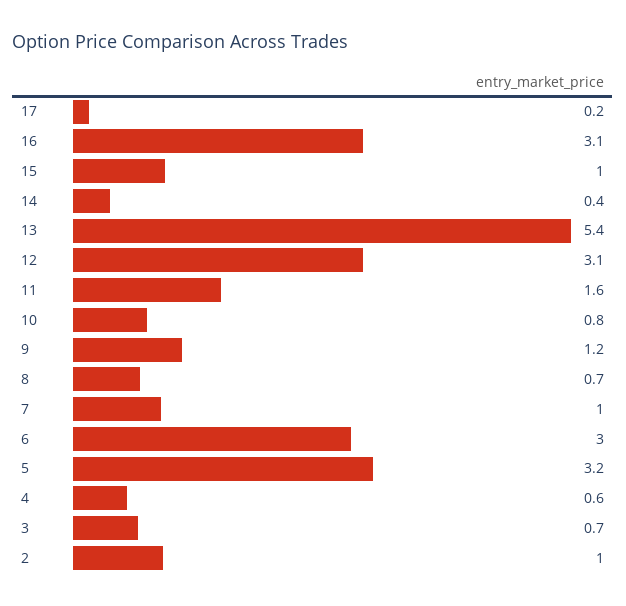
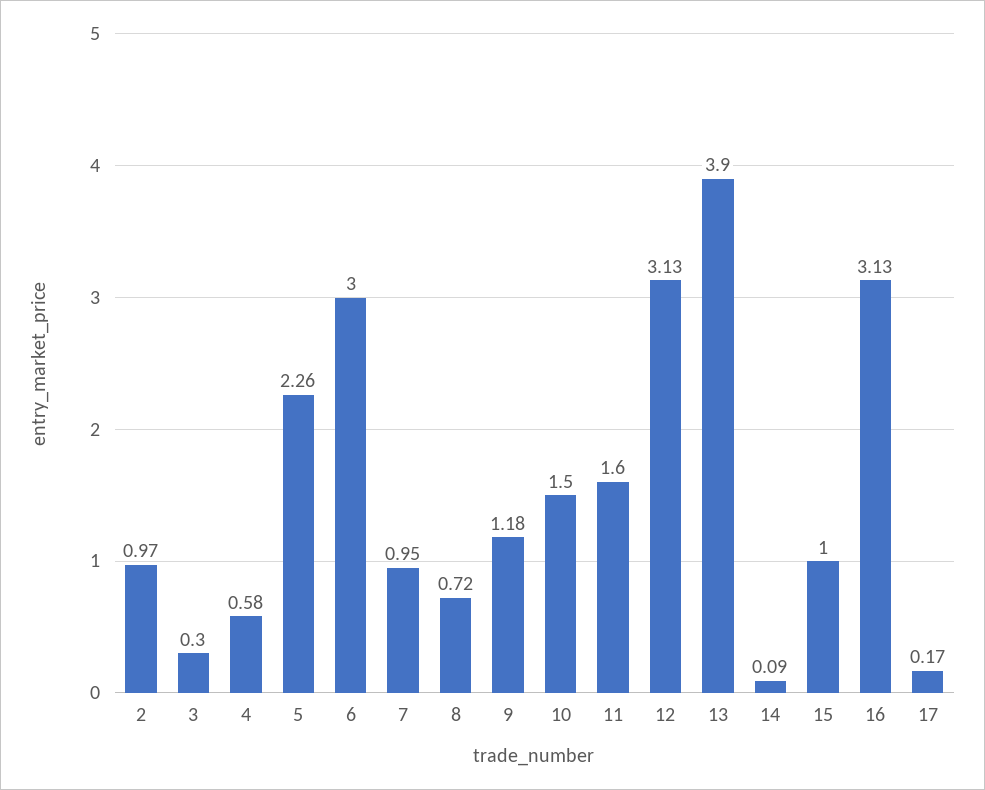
  {
    "17": 0.17,
    "16": 3.13,
    "15": 1,
-   "14": 0.4,
+   "14": 0.09,
-   "13": 5.4,
+   "13": 3.9,
    "12": 3.13,
    "11": 1.6,
-   "10": 0.8,
+   "10": 1.5,
    "9": 1.18,
    "8": 0.72,
    "7": 0.95,
    "6": 3,
-   "5": 3.2,
+   "5": 2.26,
    "4": 0.58,
-   "3": 0.7,
+   "3": 0.3,
    "2": 0.97
  }

